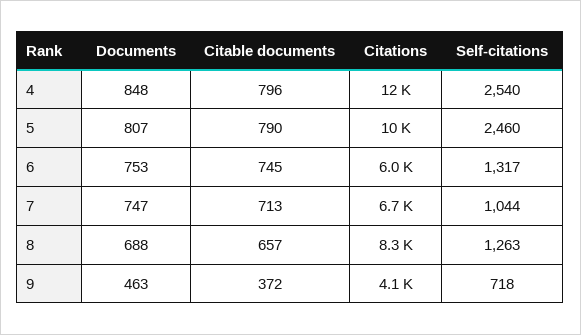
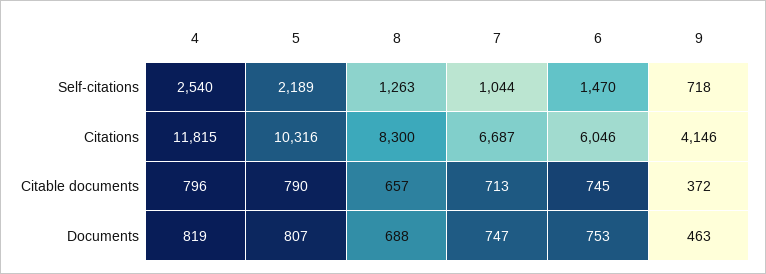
  {
    "Documents": {
-     "4": 848,
+     "4": 819,
      "5": 807,
      "6": 753,
      "7": 747,
      "8": 688,
      "9": 463
    },
    "Citable documents": {
      "4": 796,
      "5": 790,
      "6": 745,
      "7": 713,
      "8": 657,
      "9": 372
    },
    "Citations": {
      "4": 11815,
      "5": 10316,
      "6": 6046,
      "7": 6687,
      "8": 8300,
      "9": 4146
    },
    "Self-citations": {
      "4": 2540,
-     "5": 2460,
+     "5": 2189,
-     "6": 1317,
+     "6": 1470,
      "7": 1044,
      "8": 1263,
      "9": 718
    }
  }

